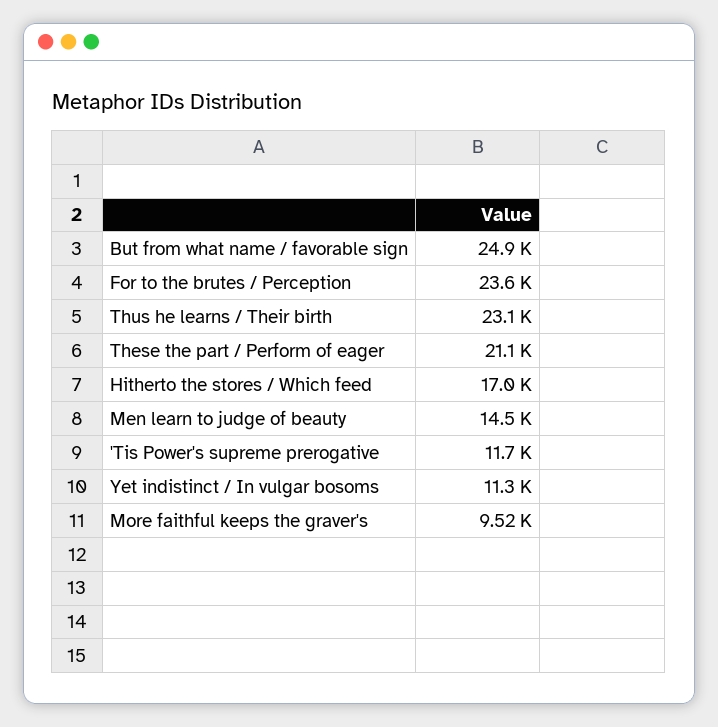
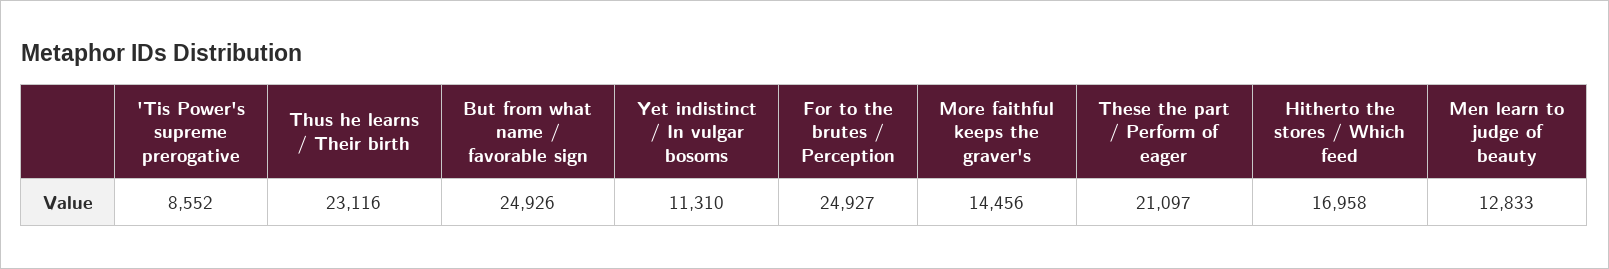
  {
    "But from what name / favorable sign": 24926,
-   "For to the brutes / Perception": 23600,
+   "For to the brutes / Perception": 24927,
    "Thus he learns / Their birth": 23116,
    "These the part / Perform of eager": 21097,
    "Hitherto the stores / Which feed": 16958,
-   "Men learn to judge of beauty": 14500,
+   "Men learn to judge of beauty": 12833,
-   "'Tis Power's supreme prerogative": 11700,
+   "'Tis Power's supreme prerogative": 8552,
    "Yet indistinct / In vulgar bosoms": 11310,
-   "More faithful keeps the graver's": 9520
+   "More faithful keeps the graver's": 14456
  }

